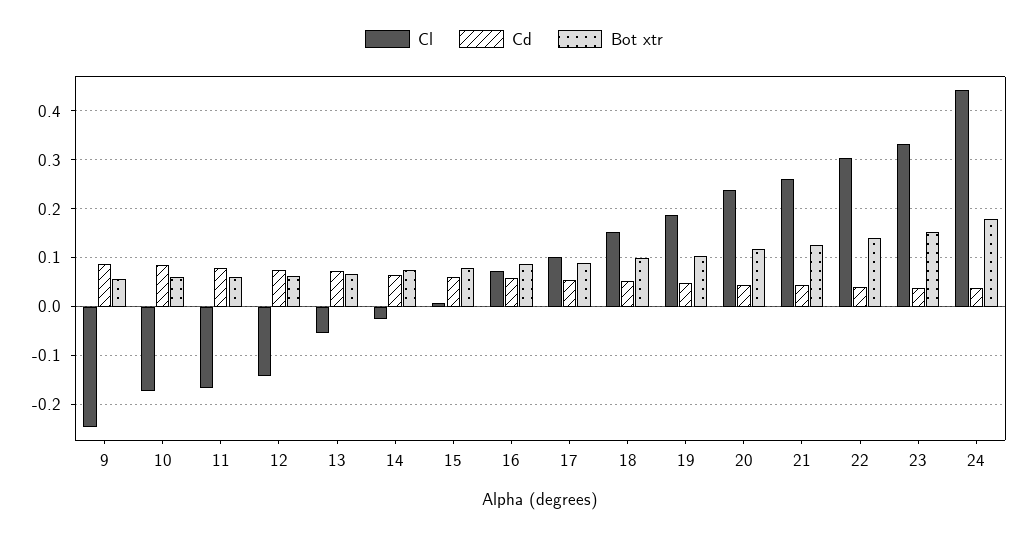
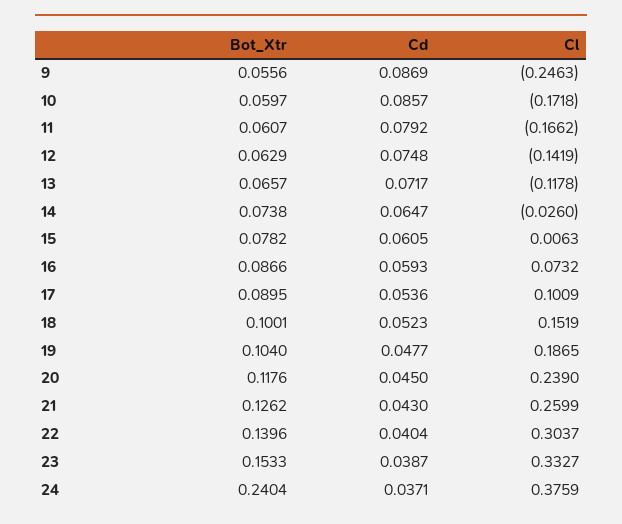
  {
    "Cl": {
      "9": -0.2463,
      "10": -0.1718,
      "11": -0.1662,
      "12": -0.1419,
-     "13": -0.06,
+     "13": -0.1178,
      "14": -0.026,
      "15": 0.0063,
      "16": 0.0732,
      "17": 0.1009,
      "18": 0.1519,
      "19": 0.1865,
      "20": 0.239,
      "21": 0.2599,
      "22": 0.3037,
      "23": 0.3327,
-     "24": 0.44
+     "24": 0.3759
    },
    "Cd": {
      "9": 0.0869,
      "10": 0.0857,
      "11": 0.0792,
      "12": 0.0748,
      "13": 0.0717,
      "14": 0.0647,
      "15": 0.0605,
      "16": 0.0593,
      "17": 0.0536,
      "18": 0.0523,
      "19": 0.0477,
      "20": 0.045,
      "21": 0.043,
      "22": 0.0404,
      "23": 0.0387,
      "24": 0.0371
    },
    "Bot xtr": {
      "9": 0.0556,
      "10": 0.0597,
      "11": 0.0607,
      "12": 0.0629,
      "13": 0.0657,
      "14": 0.0738,
      "15": 0.0782,
      "16": 0.0866,
      "17": 0.0895,
      "18": 0.1001,
      "19": 0.104,
      "20": 0.1176,
      "21": 0.1262,
      "22": 0.1396,
      "23": 0.1533,
-     "24": 0.18
+     "24": 0.2404
    }
  }

